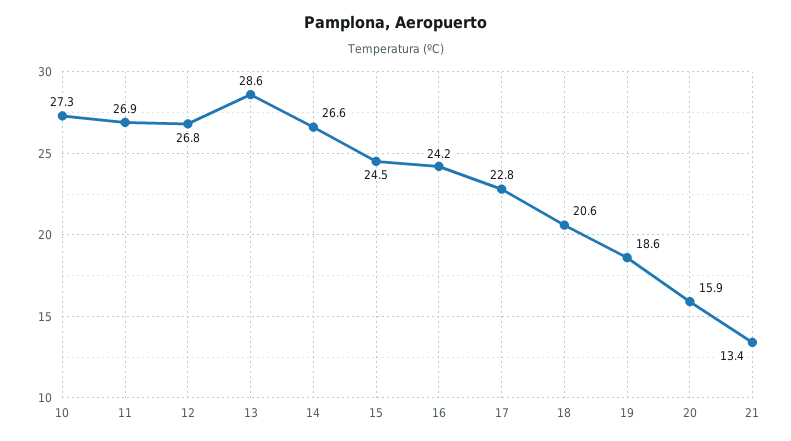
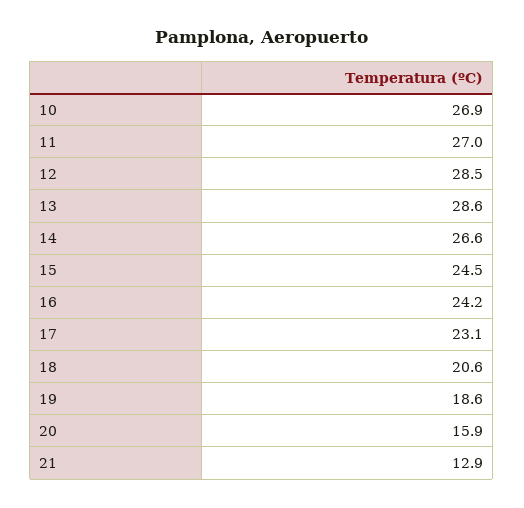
  {
-   "10": 27.3,
+   "10": 26.9,
-   "11": 26.9,
+   "11": 27,
-   "12": 26.8,
+   "12": 28.5,
    "13": 28.6,
    "14": 26.6,
    "15": 24.5,
    "16": 24.2,
-   "17": 22.8,
+   "17": 23.1,
    "18": 20.6,
    "19": 18.6,
    "20": 15.9,
-   "21": 13.4
+   "21": 12.9
  }

